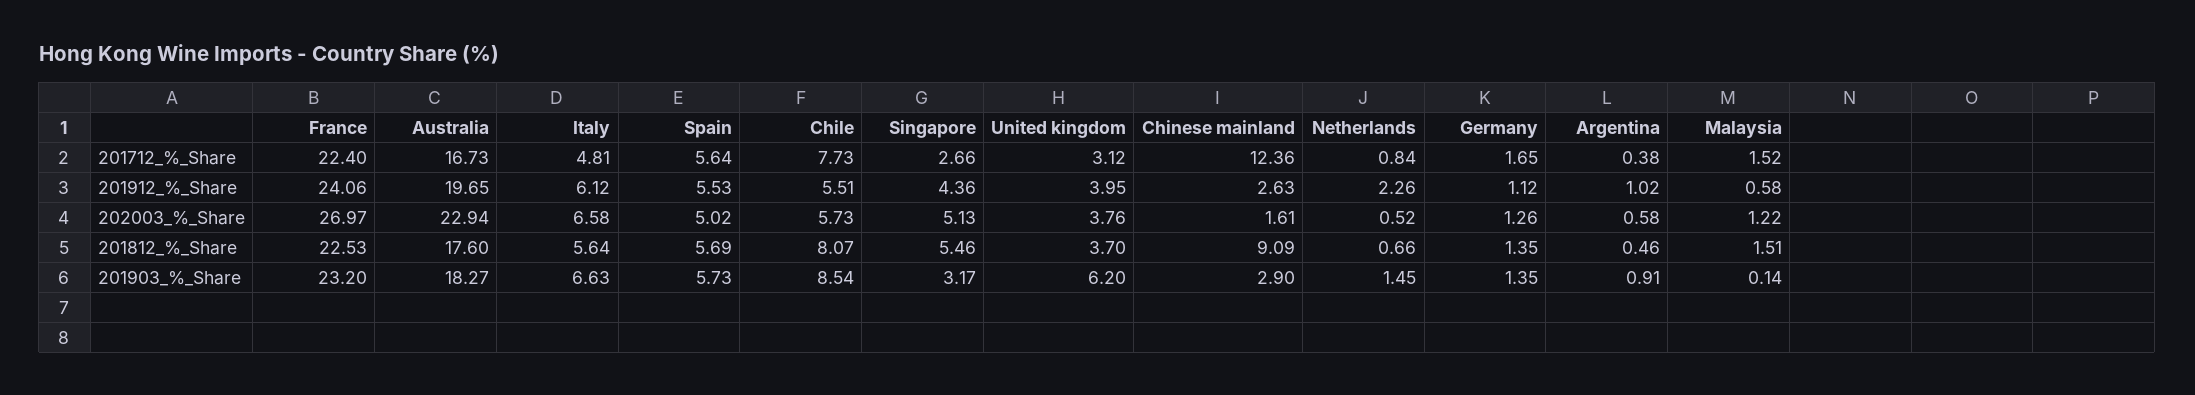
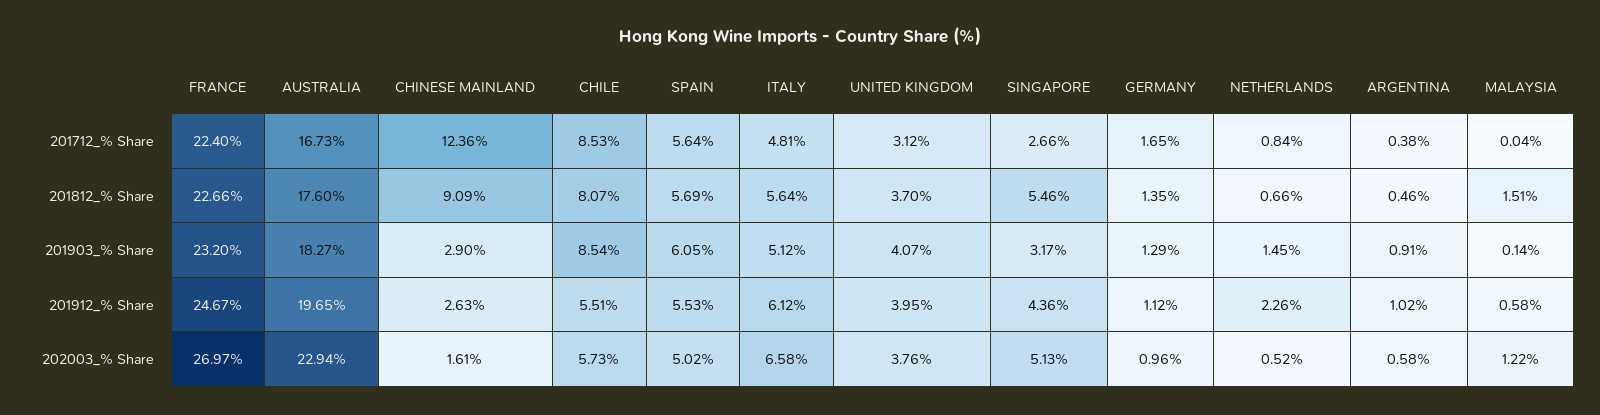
  {
    "France": {
      "201712_%_Share": 22.4,
-     "201912_%_Share": 24.06,
+     "201912_%_Share": 24.67,
      "202003_%_Share": 26.97,
-     "201812_%_Share": 22.53,
+     "201812_%_Share": 22.66,
      "201903_%_Share": 23.2
    },
    "Australia": {
      "201712_%_Share": 16.73,
      "201912_%_Share": 19.65,
      "202003_%_Share": 22.94,
      "201812_%_Share": 17.6,
      "201903_%_Share": 18.27
    },
    "Italy": {
      "201712_%_Share": 4.81,
      "201912_%_Share": 6.12,
      "202003_%_Share": 6.58,
      "201812_%_Share": 5.64,
-     "201903_%_Share": 6.63
+     "201903_%_Share": 5.12
    },
    "Spain": {
      "201712_%_Share": 5.64,
      "201912_%_Share": 5.53,
      "202003_%_Share": 5.02,
      "201812_%_Share": 5.69,
-     "201903_%_Share": 5.73
+     "201903_%_Share": 6.05
    },
    "Chile": {
-     "201712_%_Share": 7.73,
+     "201712_%_Share": 8.53,
      "201912_%_Share": 5.51,
      "202003_%_Share": 5.73,
      "201812_%_Share": 8.07,
      "201903_%_Share": 8.54
    },
    "Singapore": {
      "201712_%_Share": 2.66,
      "201912_%_Share": 4.36,
      "202003_%_Share": 5.13,
      "201812_%_Share": 5.46,
      "201903_%_Share": 3.17
    },
    "United kingdom": {
      "201712_%_Share": 3.12,
      "201912_%_Share": 3.95,
      "202003_%_Share": 3.76,
      "201812_%_Share": 3.7,
-     "201903_%_Share": 6.2
+     "201903_%_Share": 4.07
    },
    "Chinese mainland": {
      "201712_%_Share": 12.36,
      "201912_%_Share": 2.63,
      "202003_%_Share": 1.61,
      "201812_%_Share": 9.09,
      "201903_%_Share": 2.9
    },
    "Netherlands": {
      "201712_%_Share": 0.84,
      "201912_%_Share": 2.26,
      "202003_%_Share": 0.52,
      "201812_%_Share": 0.66,
      "201903_%_Share": 1.45
    },
    "Germany": {
      "201712_%_Share": 1.65,
      "201912_%_Share": 1.12,
-     "202003_%_Share": 1.26,
+     "202003_%_Share": 0.96,
      "201812_%_Share": 1.35,
-     "201903_%_Share": 1.35
+     "201903_%_Share": 1.29
    },
    "Argentina": {
      "201712_%_Share": 0.38,
      "201912_%_Share": 1.02,
      "202003_%_Share": 0.58,
      "201812_%_Share": 0.46,
      "201903_%_Share": 0.91
    },
    "Malaysia": {
-     "201712_%_Share": 1.52,
+     "201712_%_Share": 0.04,
      "201912_%_Share": 0.58,
      "202003_%_Share": 1.22,
      "201812_%_Share": 1.51,
      "201903_%_Share": 0.14
    }
  }

